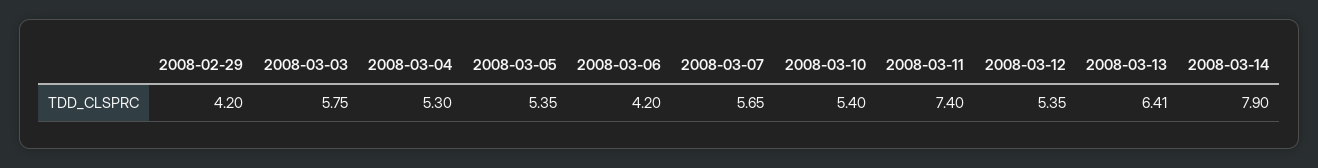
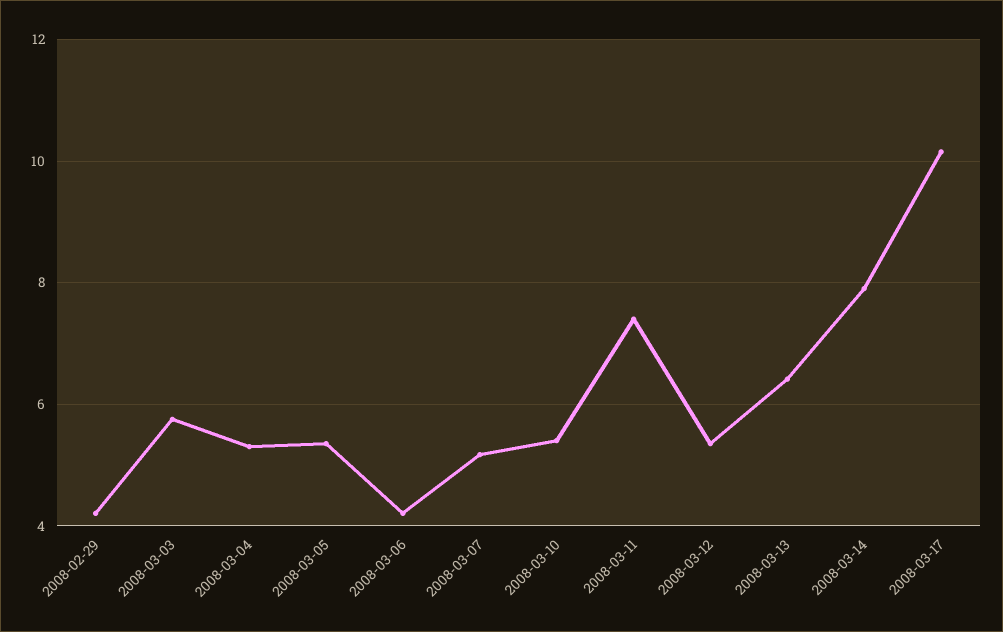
  {
    "2008-02-29": 4.2,
    "2008-03-03": 5.75,
    "2008-03-04": 5.3,
    "2008-03-05": 5.35,
    "2008-03-06": 4.2,
-   "2008-03-07": 5.65,
+   "2008-03-07": 5.2,
    "2008-03-10": 5.4,
    "2008-03-11": 7.4,
    "2008-03-12": 5.35,
    "2008-03-13": 6.41,
-   "2008-03-14": 7.9
+   "2008-03-14": 7.9,
+   "2008-03-17": 10.2
  }

